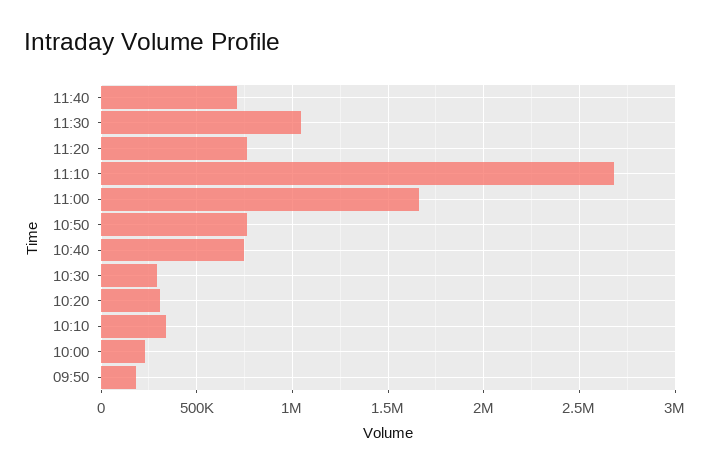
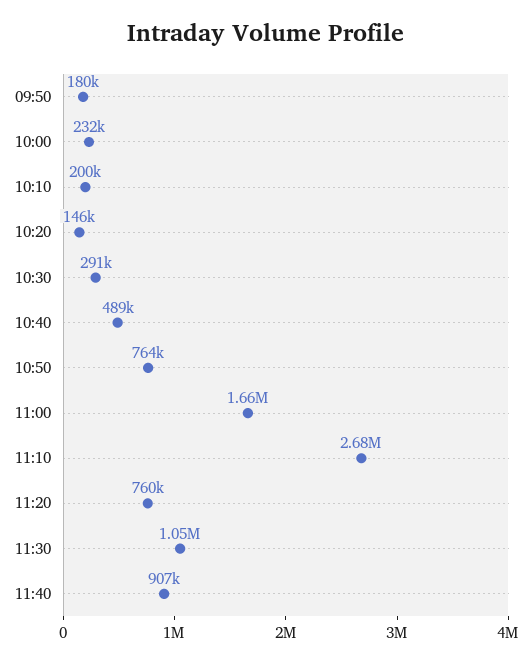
  {
-   "11:40": 700000,
+   "11:40": 907000,
    "11:30": 1050000,
    "11:20": 760000,
    "11:10": 2680000,
    "11:00": 1660000,
    "10:50": 764000,
-   "10:40": 750000,
+   "10:40": 489000,
    "10:30": 291000,
-   "10:20": 300000,
+   "10:20": 146000,
-   "10:10": 350000,
+   "10:10": 200000,
    "10:00": 232000,
    "09:50": 180000
  }

